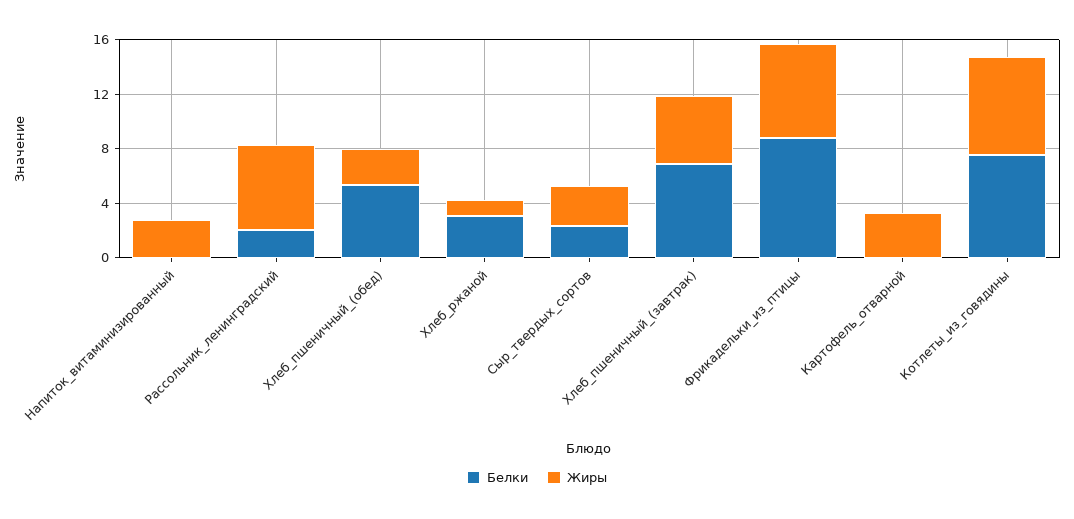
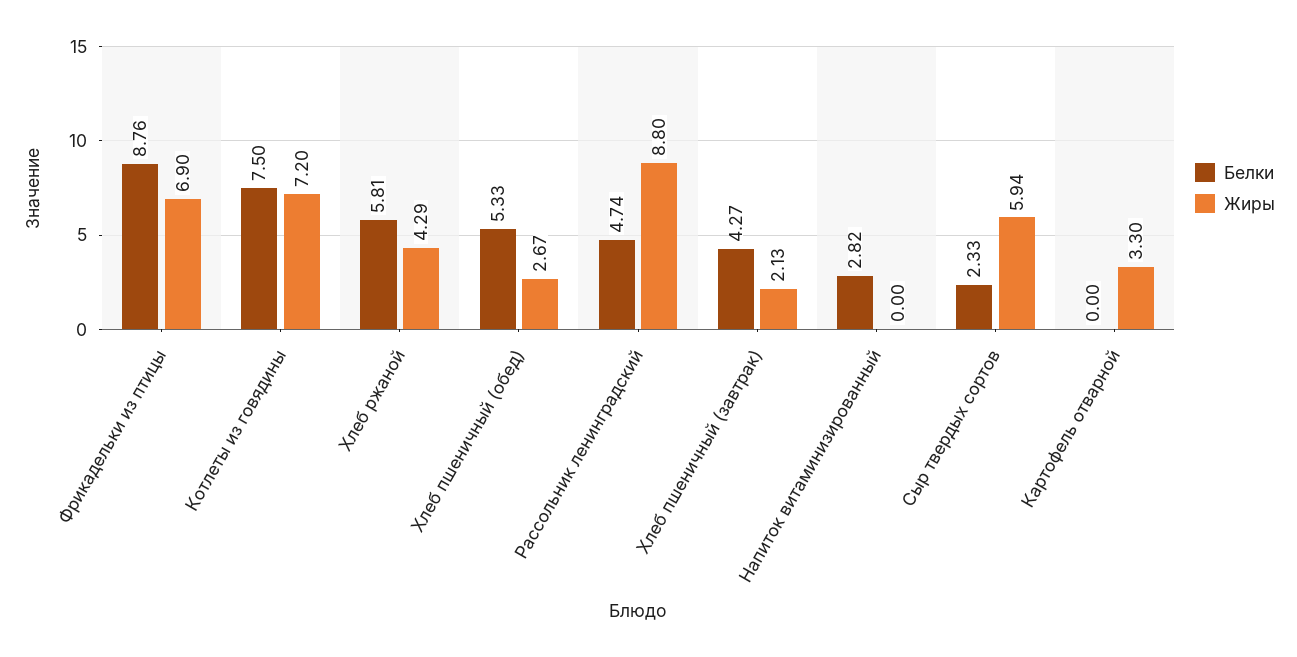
  {
    "Белки": {
-     "Напиток_витаминизированный": 0,
+     "Напиток_витаминизированный": 2.82,
-     "Рассольник_ленинградский": 2,
+     "Рассольник_ленинградский": 4.74,
      "Хлеб_пшеничный_(обед)": 5.33,
-     "Хлеб_ржаной": 3,
+     "Хлеб_ржаной": 5.81,
      "Сыр_твердых_сортов": 2.33,
-     "Хлеб_пшеничный_(завтрак)": 7,
+     "Хлеб_пшеничный_(завтрак)": 4.27,
      "Фрикадельки_из_птицы": 8.76,
      "Картофель_отварной": 0,
      "Котлеты_из_говядины": 7.5
    },
    "Жиры": {
-     "Напиток_витаминизированный": 3,
+     "Напиток_витаминизированный": 0,
-     "Рассольник_ленинградский": 6,
+     "Рассольник_ленинградский": 8.8,
      "Хлеб_пшеничный_(обед)": 2.67,
-     "Хлеб_ржаной": 1,
+     "Хлеб_ржаной": 4.29,
-     "Сыр_твердых_сортов": 3,
+     "Сыр_твердых_сортов": 5.94,
-     "Хлеб_пшеничный_(завтрак)": 5,
+     "Хлеб_пшеничный_(завтрак)": 2.13,
      "Фрикадельки_из_птицы": 6.9,
      "Картофель_отварной": 3.3,
      "Котлеты_из_говядины": 7.2
    }
  }

